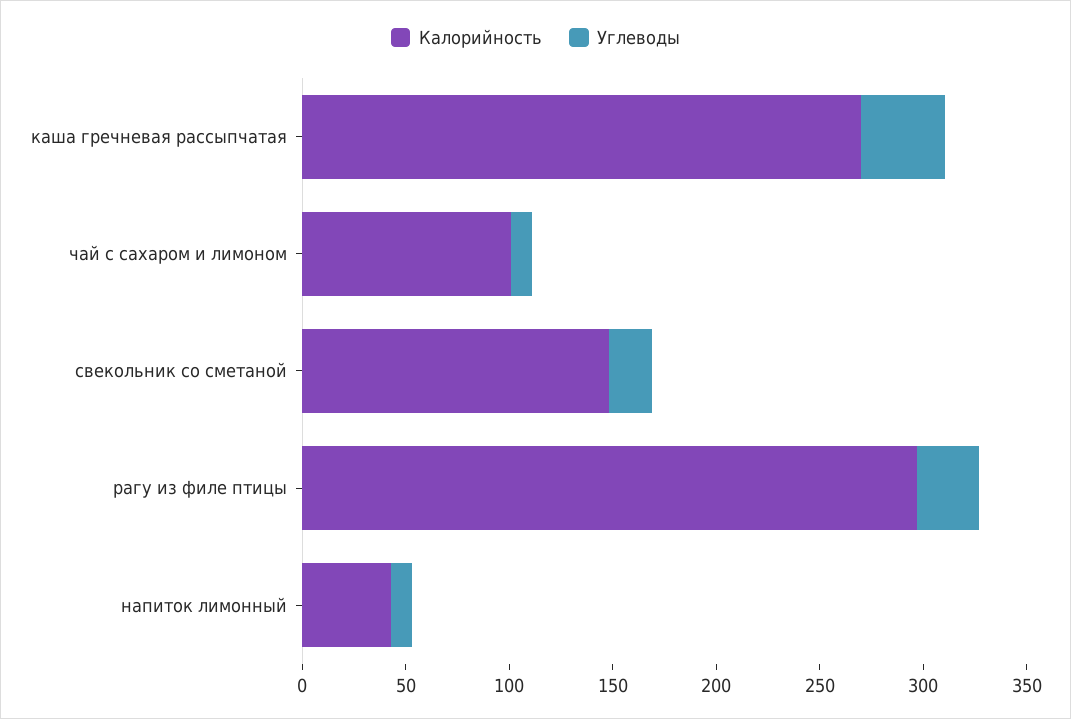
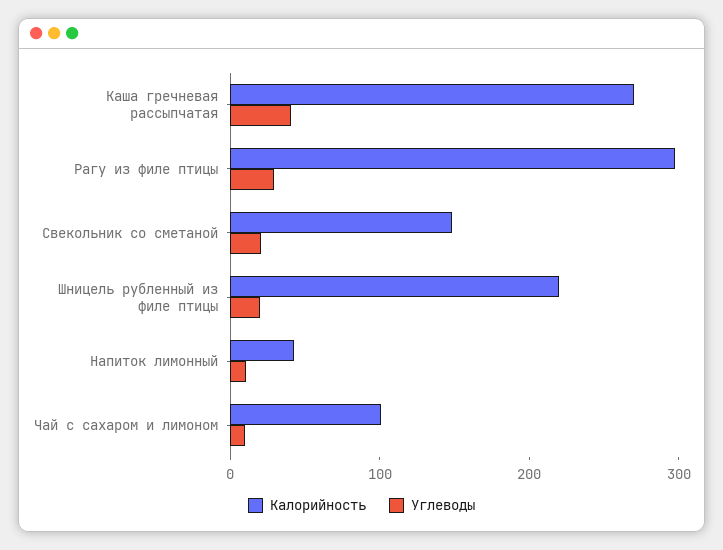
  {
    "Калорийность": {
      "каша гречневая рассыпчатая": 270,
      "чай с сахаром и лимоном": 100,
      "свекольник со сметаной": 150,
      "рагу из филе птицы": 300,
-     "напиток лимонный": 40
+     "напиток лимонный": 40,
+     "Шницель рубленный из филе птицы": 220
    },
    "Углеводы": {
      "каша гречневая рассыпчатая": 40,
      "чай с сахаром и лимоном": 10,
      "свекольник со сметаной": 20,
      "рагу из филе птицы": 30,
-     "напиток лимонный": 10
+     "напиток лимонный": 10,
+     "Шницель рубленный из филе птицы": 20
    }
  }

